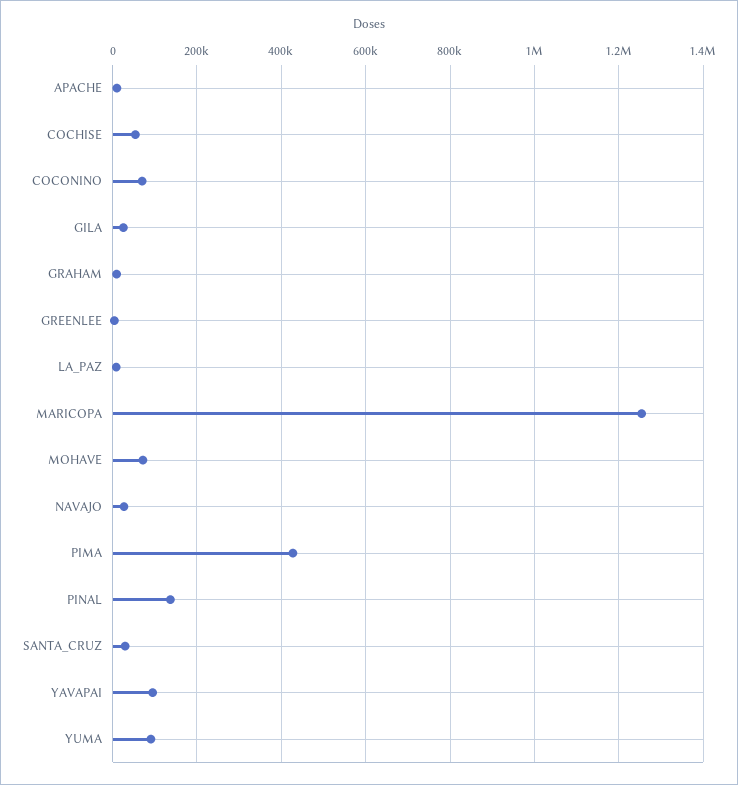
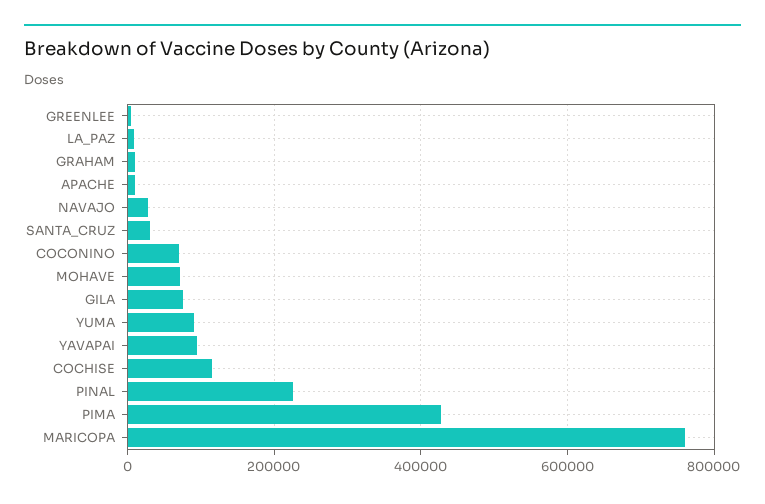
  {
    "APACHE": 20000,
-   "COCHISE": 60000,
+   "COCHISE": 120000,
    "COCONINO": 80000,
-   "GILA": 20000,
+   "GILA": 80000,
    "GRAHAM": 0,
    "GREENLEE": 0,
    "LA_PAZ": 0,
-   "MARICOPA": 1260000,
+   "MARICOPA": 760000,
    "MOHAVE": 80000,
    "NAVAJO": 20000,
    "PIMA": 420000,
-   "PINAL": 140000,
+   "PINAL": 220000,
    "SANTA_CRUZ": 20000,
    "YAVAPAI": 100000,
    "YUMA": 100000
  }

